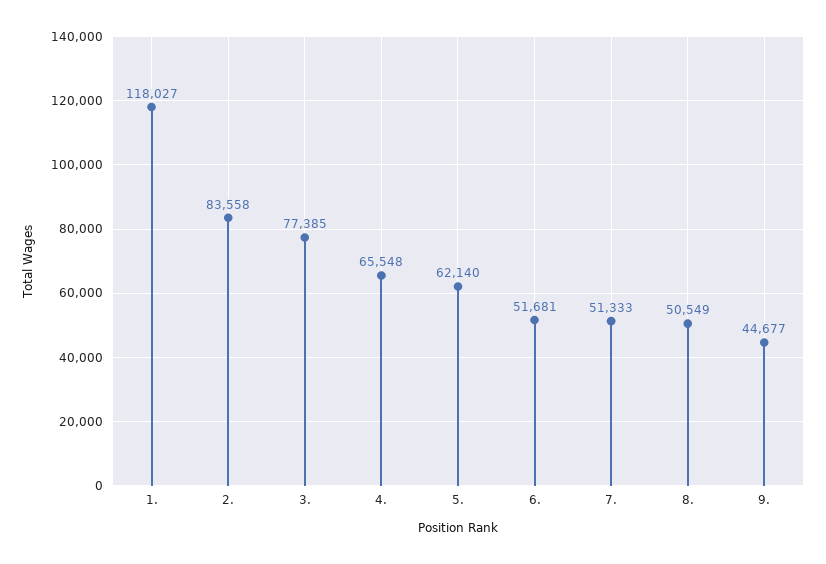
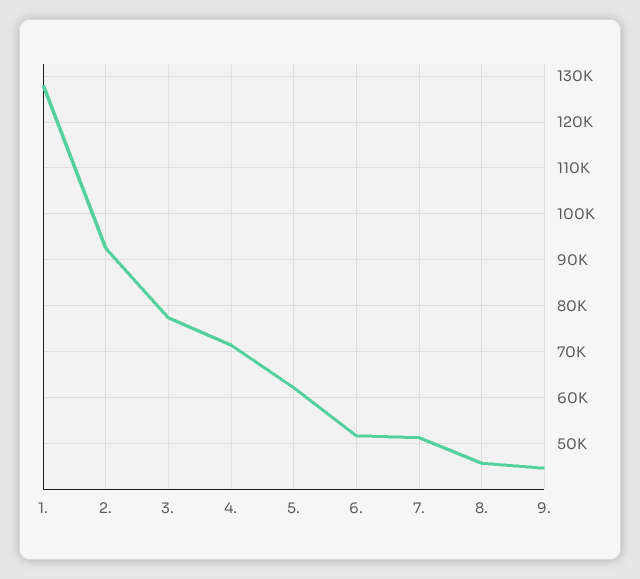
  {
-   "1.": 118027,
+   "1.": 128000,
-   "2.": 83558,
+   "2.": 92000,
    "3.": 77385,
-   "4.": 65548,
+   "4.": 72000,
    "5.": 62140,
    "6.": 51681,
    "7.": 51333,
-   "8.": 50549,
+   "8.": 46000,
    "9.": 44677
  }

